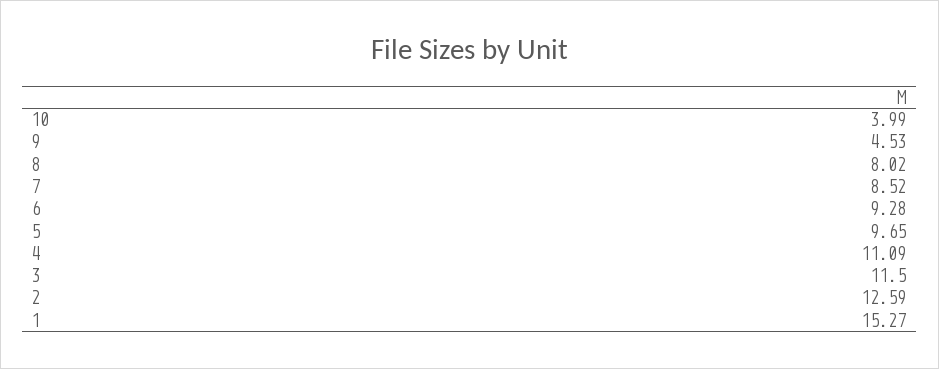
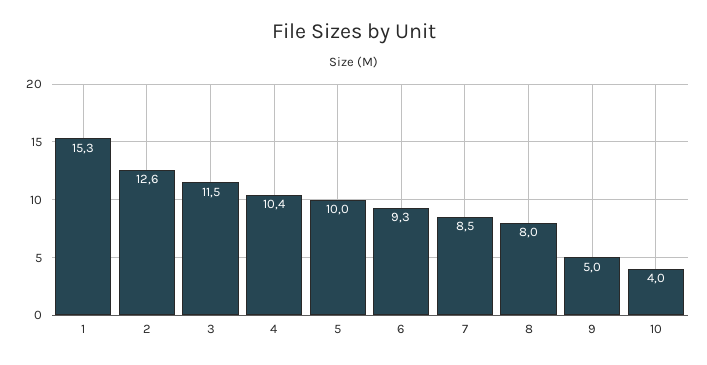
  {
    "10": 3.99,
-   "9": 4.53,
+   "9": 5,
    "8": 8.02,
    "7": 8.52,
    "6": 9.28,
-   "5": 9.65,
+   "5": 10,
-   "4": 11.09,
+   "4": 10.4,
    "3": 11.5,
    "2": 12.59,
    "1": 15.27
  }

